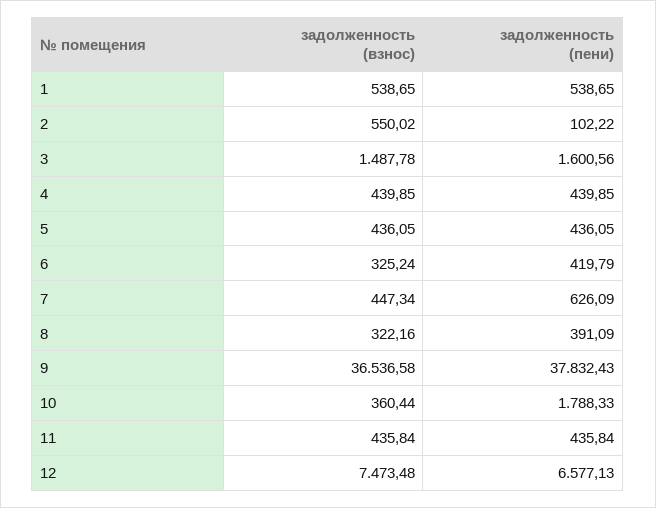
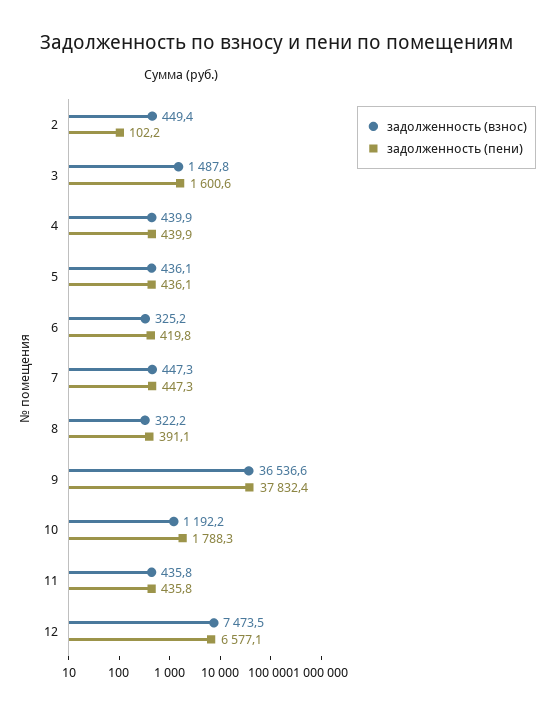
  {
    "задолженность (взнос)": {
-     "1": 538.65,
-     "2": 550.02,
+     "2": 449.4,
      "3": 1487.78,
      "4": 439.85,
      "5": 436.05,
      "6": 325.24,
      "7": 447.34,
      "8": 322.16,
      "9": 36536.58,
-     "10": 360.44,
+     "10": 1192.2,
      "11": 435.84,
      "12": 7473.48
    },
    "задолженность (пени)": {
-     "1": 538.65,
      "2": 102.22,
      "3": 1600.56,
      "4": 439.85,
      "5": 436.05,
      "6": 419.79,
-     "7": 626.09,
+     "7": 447.3,
      "8": 391.09,
      "9": 37832.43,
      "10": 1788.33,
      "11": 435.84,
      "12": 6577.13
    }
  }

